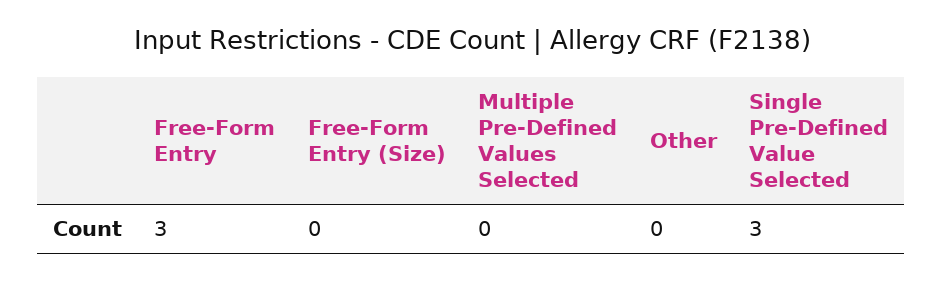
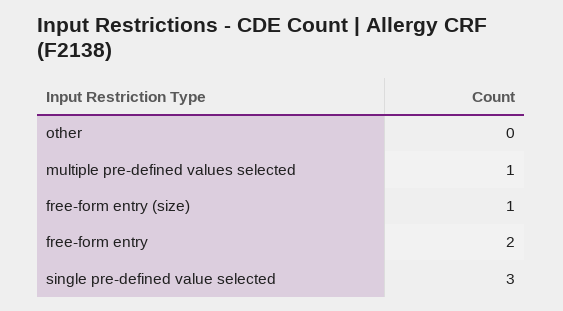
  {
-   "Free-Form Entry": 3,
+   "Free-Form Entry": 2,
-   "Free-Form Entry (Size)": 0,
+   "Free-Form Entry (Size)": 1,
-   "Multiple Pre-Defined Values Selected": 0,
+   "Multiple Pre-Defined Values Selected": 1,
    "Other": 0,
    "Single Pre-Defined Value Selected": 3
  }

